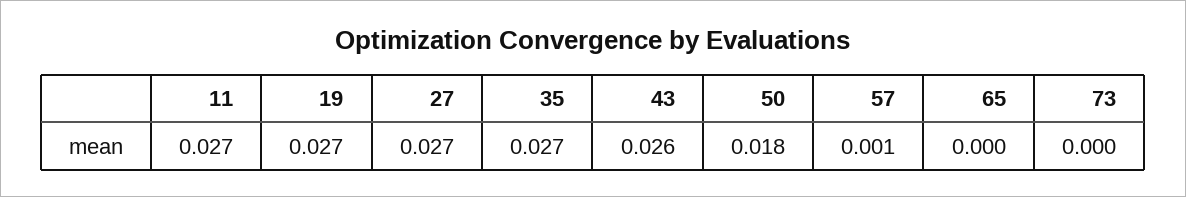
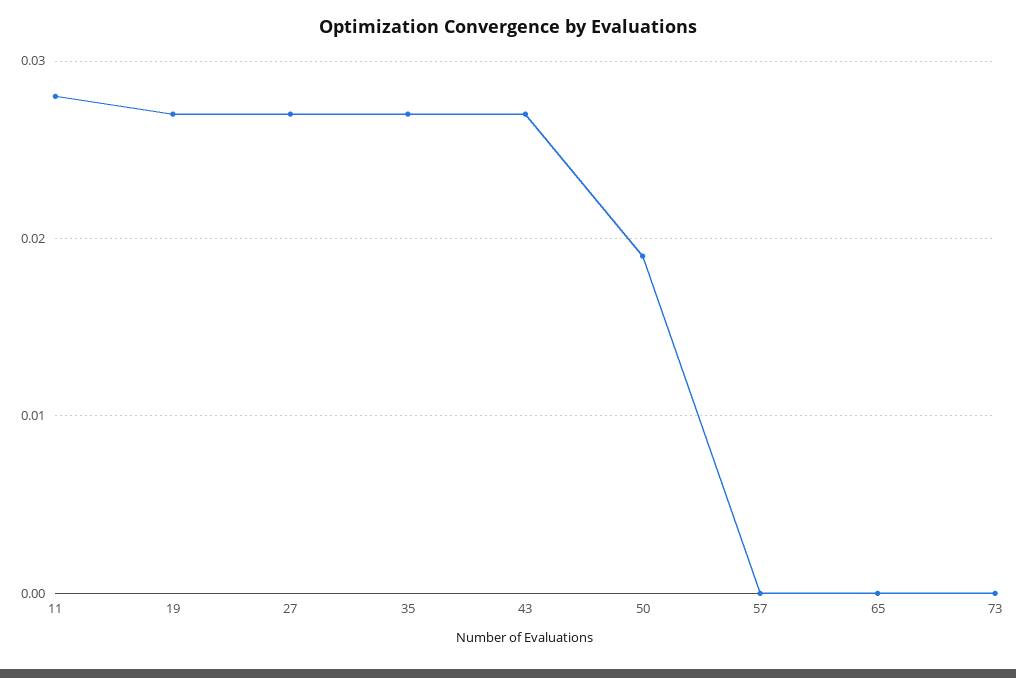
  {
-   "11": 0.027,
+   "11": 0.028,
    "19": 0.027,
    "27": 0.027,
    "35": 0.027,
-   "43": 0.026,
+   "43": 0.027,
-   "50": 0.018,
+   "50": 0.019,
-   "57": 0.001,
+   "57": 0,
    "65": 0,
    "73": 0
  }

